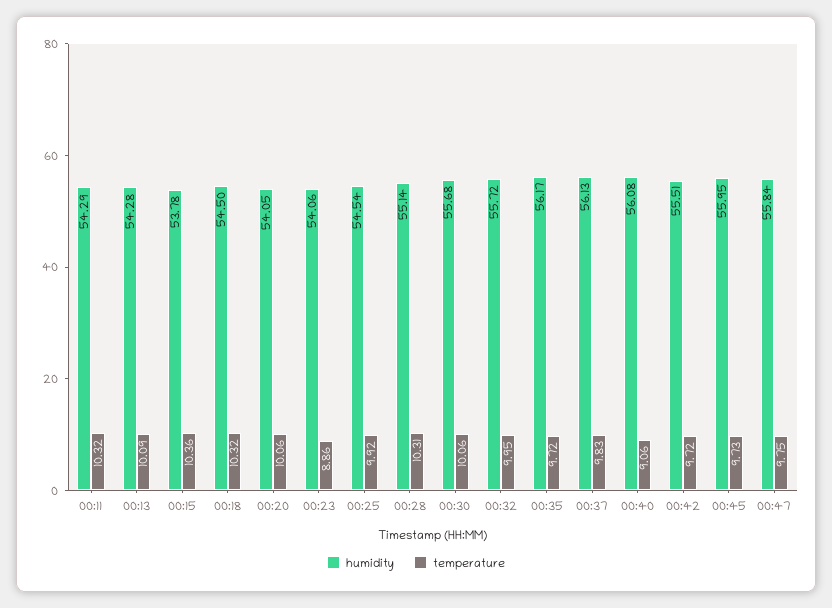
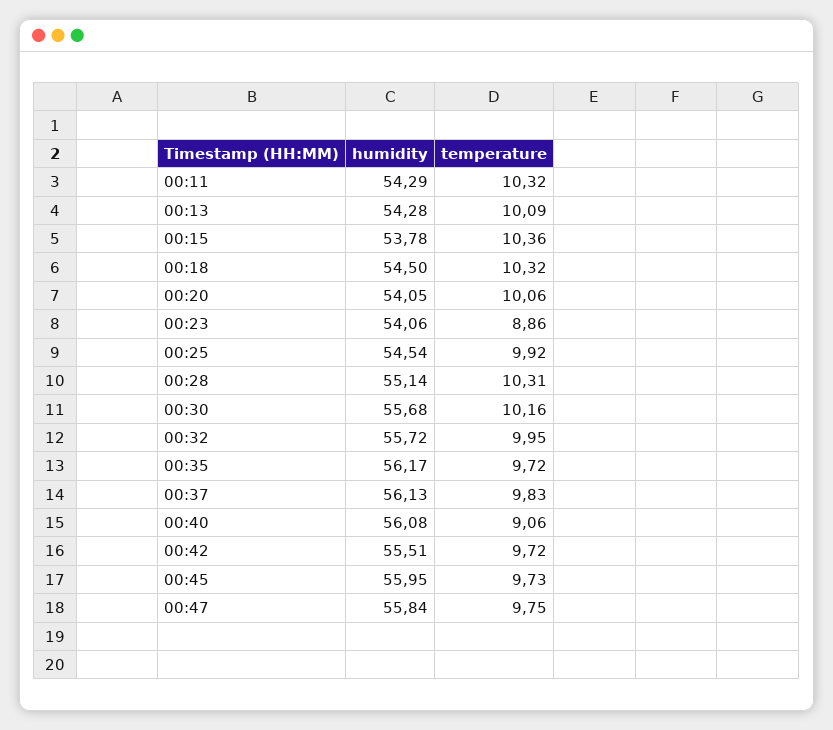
  {
    "humidity": {
      "00:11": 54.29,
      "00:13": 54.28,
      "00:15": 53.78,
      "00:18": 54.5,
      "00:20": 54.05,
      "00:23": 54.06,
      "00:25": 54.54,
      "00:28": 55.14,
      "00:30": 55.68,
      "00:32": 55.72,
      "00:35": 56.17,
      "00:37": 56.13,
      "00:40": 56.08,
      "00:42": 55.51,
      "00:45": 55.95,
      "00:47": 55.84
    },
    "temperature": {
      "00:11": 10.32,
      "00:13": 10.09,
      "00:15": 10.36,
      "00:18": 10.32,
      "00:20": 10.06,
      "00:23": 8.86,
      "00:25": 9.92,
      "00:28": 10.31,
-     "00:30": 10.06,
+     "00:30": 10.16,
      "00:32": 9.95,
      "00:35": 9.72,
      "00:37": 9.83,
      "00:40": 9.06,
      "00:42": 9.72,
      "00:45": 9.73,
      "00:47": 9.75
    }
  }

